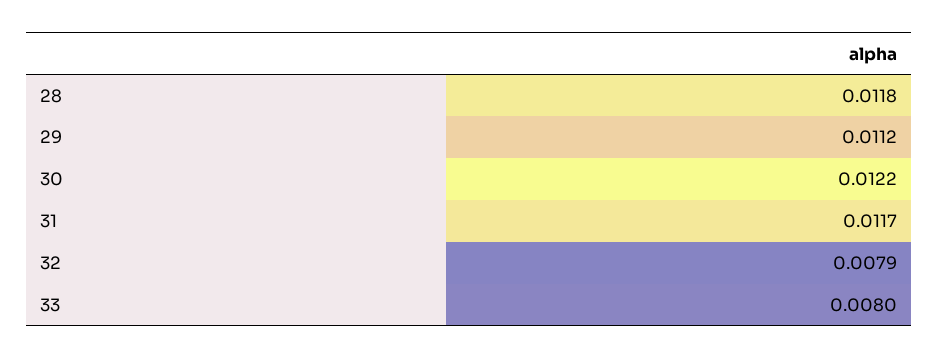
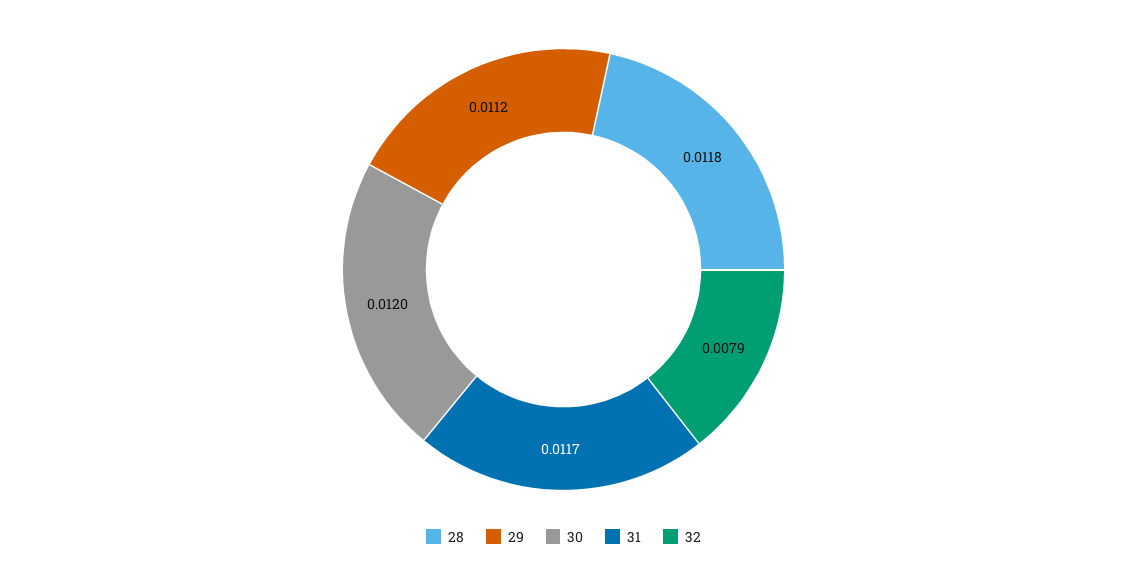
  {
    "28": 0.0118,
    "29": 0.0112,
-   "30": 0.0122,
+   "30": 0.012,
    "31": 0.0117,
-   "32": 0.0079,
+   "32": 0.0079
-   "33": 0.008
  }

